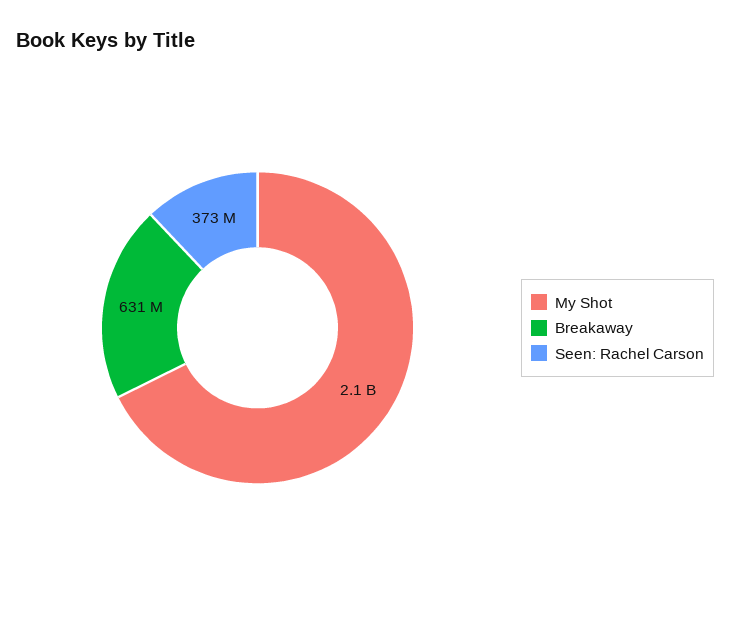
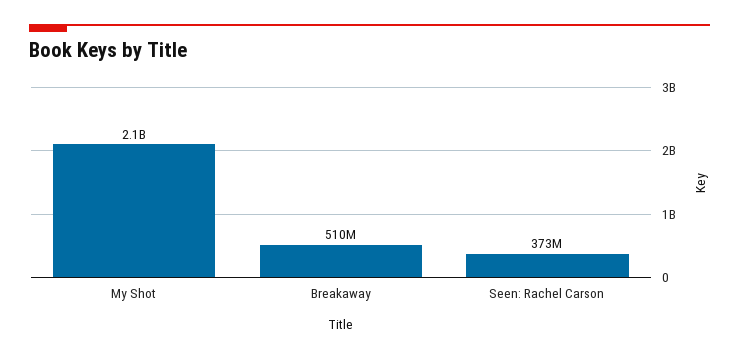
  {
    "My Shot": 2100000000,
-   "Breakaway": 631000000,
+   "Breakaway": 510000000,
    "Seen: Rachel Carson": 373000000
  }

